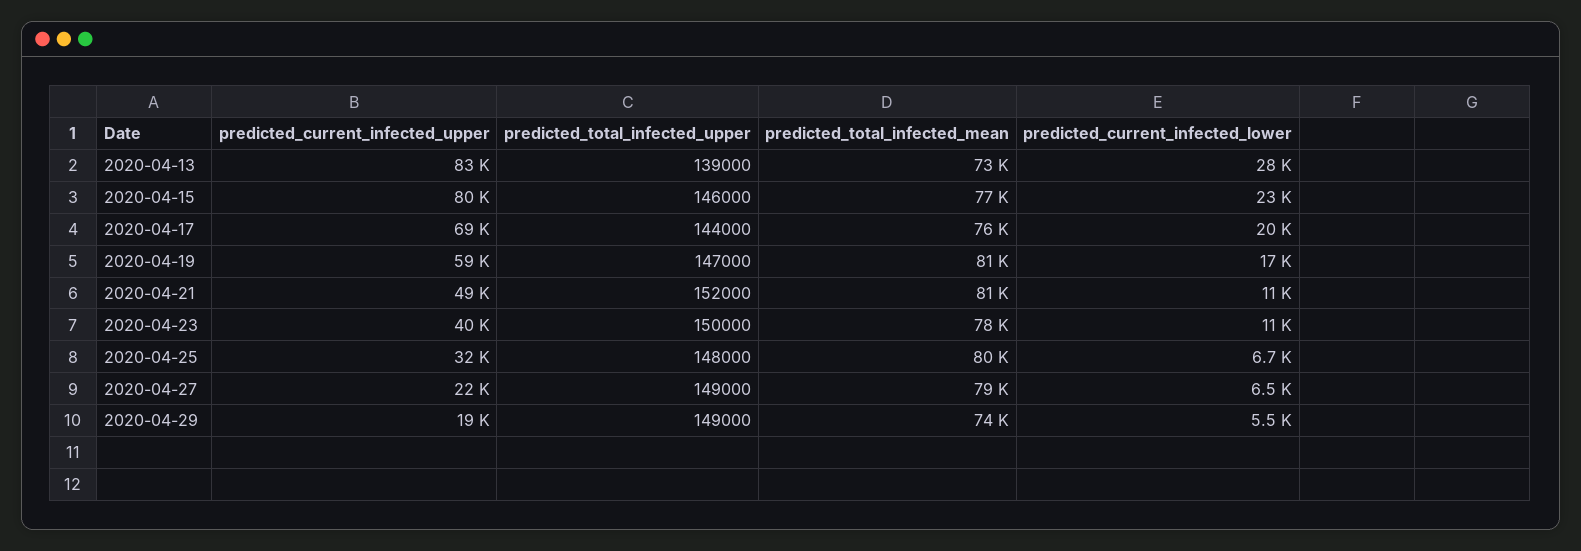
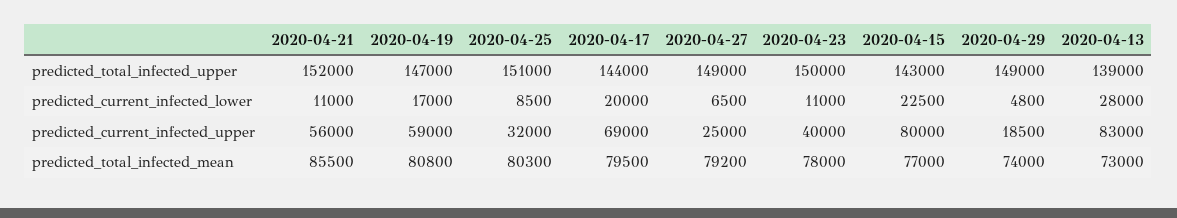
  {
    "predicted_current_infected_upper": {
      "2020-04-13": 83000,
      "2020-04-15": 80000,
      "2020-04-17": 69000,
      "2020-04-19": 59000,
-     "2020-04-21": 49000,
+     "2020-04-21": 56000,
      "2020-04-23": 40000,
      "2020-04-25": 32000,
-     "2020-04-27": 22000,
+     "2020-04-27": 25000,
      "2020-04-29": 18500
    },
    "predicted_total_infected_upper": {
      "2020-04-13": 139000,
-     "2020-04-15": 146000,
+     "2020-04-15": 143000,
      "2020-04-17": 144000,
      "2020-04-19": 147000,
      "2020-04-21": 152000,
      "2020-04-23": 150000,
-     "2020-04-25": 148000,
+     "2020-04-25": 151000,
      "2020-04-27": 149000,
      "2020-04-29": 149000
    },
    "predicted_total_infected_mean": {
      "2020-04-13": 73000,
      "2020-04-15": 77000,
-     "2020-04-17": 76000,
+     "2020-04-17": 79500,
      "2020-04-19": 80800,
-     "2020-04-21": 81000,
+     "2020-04-21": 85500,
      "2020-04-23": 78000,
      "2020-04-25": 80300,
      "2020-04-27": 79200,
      "2020-04-29": 74000
    },
    "predicted_current_infected_lower": {
      "2020-04-13": 28000,
      "2020-04-15": 22500,
      "2020-04-17": 20000,
      "2020-04-19": 17000,
      "2020-04-21": 11000,
      "2020-04-23": 11000,
-     "2020-04-25": 6700,
+     "2020-04-25": 8500,
      "2020-04-27": 6500,
-     "2020-04-29": 5500
+     "2020-04-29": 4800
    }
  }

